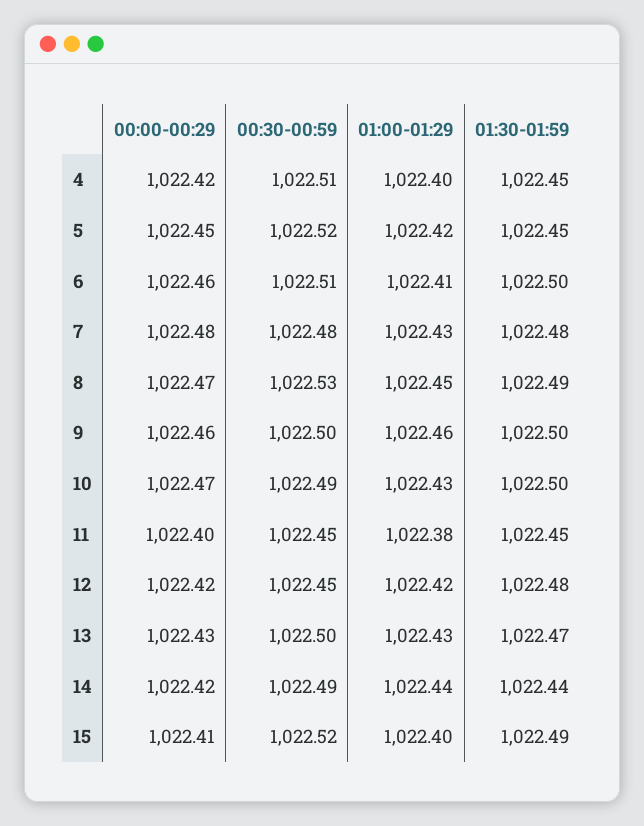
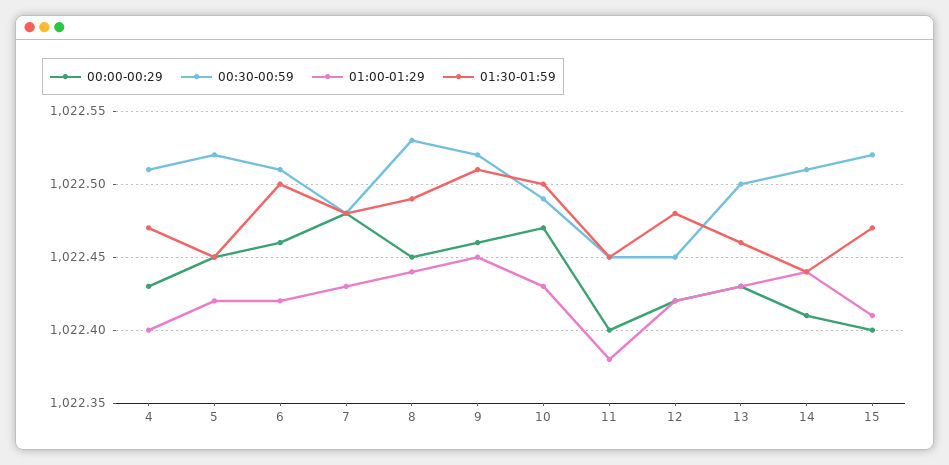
  {
    "00:00-00:29": {
-     "4": 1022.42,
+     "4": 1022.43,
      "5": 1022.45,
      "6": 1022.46,
      "7": 1022.48,
-     "8": 1022.47,
+     "8": 1022.45,
      "9": 1022.46,
      "10": 1022.47,
      "11": 1022.4,
      "12": 1022.42,
      "13": 1022.43,
-     "14": 1022.42,
+     "14": 1022.41,
-     "15": 1022.41
+     "15": 1022.4
    },
    "00:30-00:59": {
      "4": 1022.51,
      "5": 1022.52,
      "6": 1022.51,
      "7": 1022.48,
      "8": 1022.53,
-     "9": 1022.5,
+     "9": 1022.52,
      "10": 1022.49,
      "11": 1022.45,
      "12": 1022.45,
      "13": 1022.5,
-     "14": 1022.49,
+     "14": 1022.51,
      "15": 1022.52
    },
    "01:00-01:29": {
      "4": 1022.4,
      "5": 1022.42,
-     "6": 1022.41,
+     "6": 1022.42,
      "7": 1022.43,
-     "8": 1022.45,
+     "8": 1022.44,
-     "9": 1022.46,
+     "9": 1022.45,
      "10": 1022.43,
      "11": 1022.38,
      "12": 1022.42,
      "13": 1022.43,
      "14": 1022.44,
-     "15": 1022.4
+     "15": 1022.41
    },
    "01:30-01:59": {
-     "4": 1022.45,
+     "4": 1022.47,
      "5": 1022.45,
      "6": 1022.5,
      "7": 1022.48,
      "8": 1022.49,
-     "9": 1022.5,
+     "9": 1022.51,
      "10": 1022.5,
      "11": 1022.45,
      "12": 1022.48,
-     "13": 1022.47,
+     "13": 1022.46,
      "14": 1022.44,
-     "15": 1022.49
+     "15": 1022.47
    }
  }

